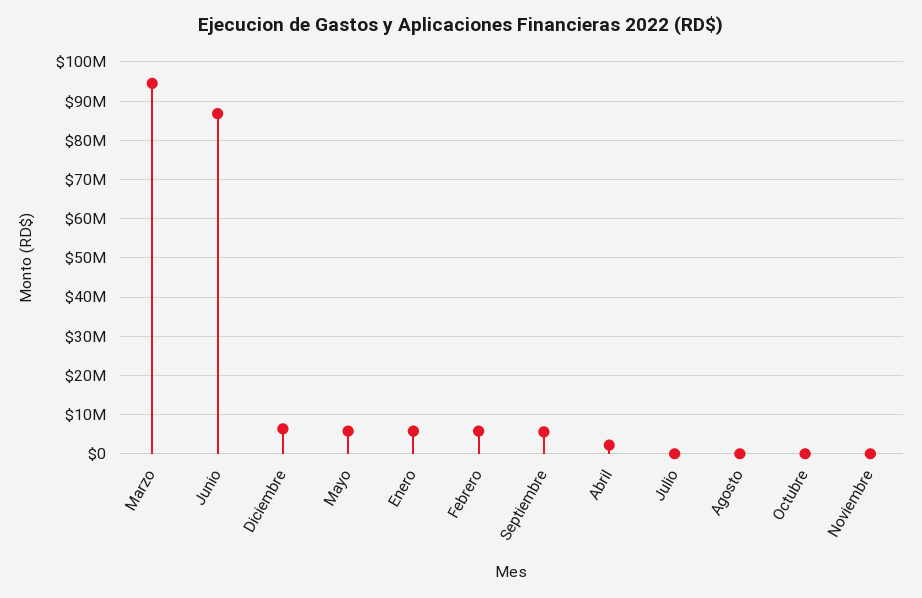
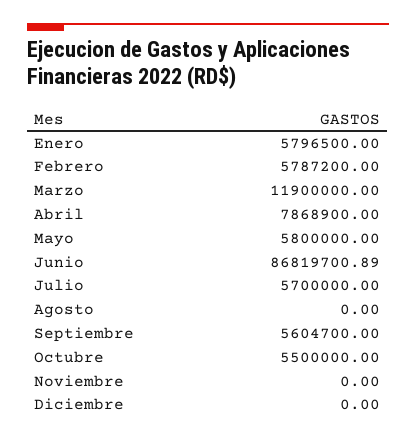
  {
-   "Marzo": 94000000,
+   "Marzo": 11900000,
    "Junio": 86819700.89,
-   "Diciembre": 6000000,
+   "Diciembre": 0,
    "Mayo": 5800000,
    "Enero": 5796500,
    "Febrero": 5787200,
    "Septiembre": 5604700,
-   "Abril": 2000000,
+   "Abril": 7868900,
-   "Julio": 0,
+   "Julio": 5700000,
    "Agosto": 0,
-   "Octubre": 0,
+   "Octubre": 5500000,
    "Noviembre": 0
  }

